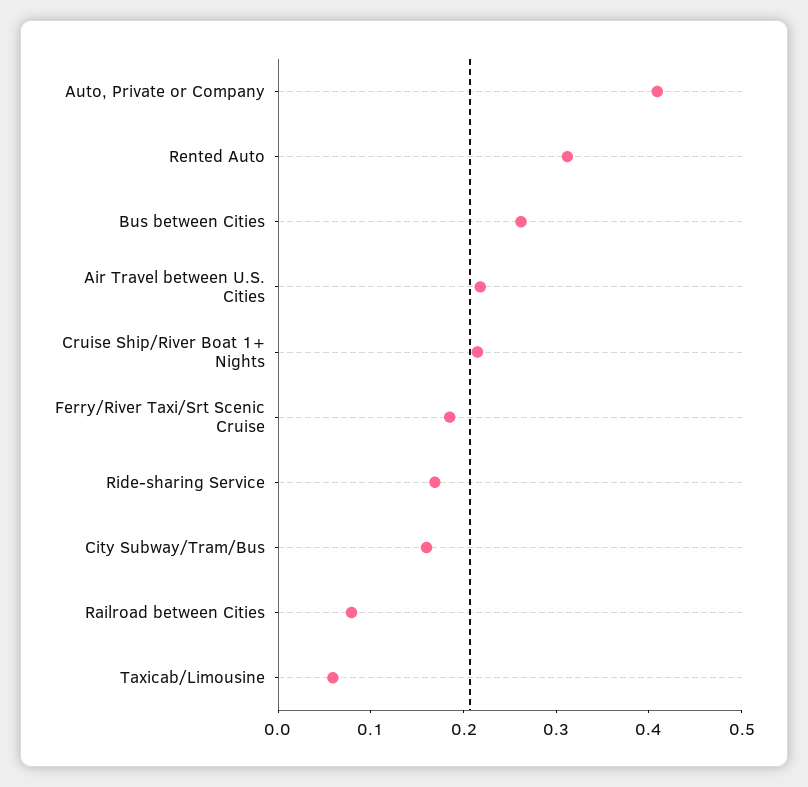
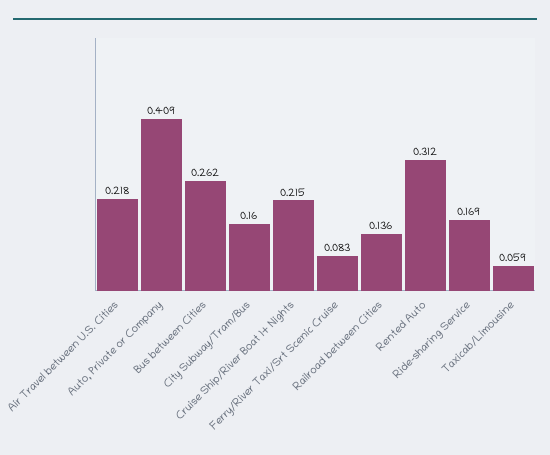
  {
    "Auto, Private or Company": 0.409,
    "Rented Auto": 0.312,
    "Bus between Cities": 0.262,
    "Air Travel between U.S. Cities": 0.218,
    "Cruise Ship/River Boat 1+ Nights": 0.215,
-   "Ferry/River Taxi/Srt Scenic Cruise": 0.18,
+   "Ferry/River Taxi/Srt Scenic Cruise": 0.083,
    "Ride-sharing Service": 0.169,
    "City Subway/Tram/Bus": 0.16,
-   "Railroad between Cities": 0.08,
+   "Railroad between Cities": 0.136,
    "Taxicab/Limousine": 0.059
  }

